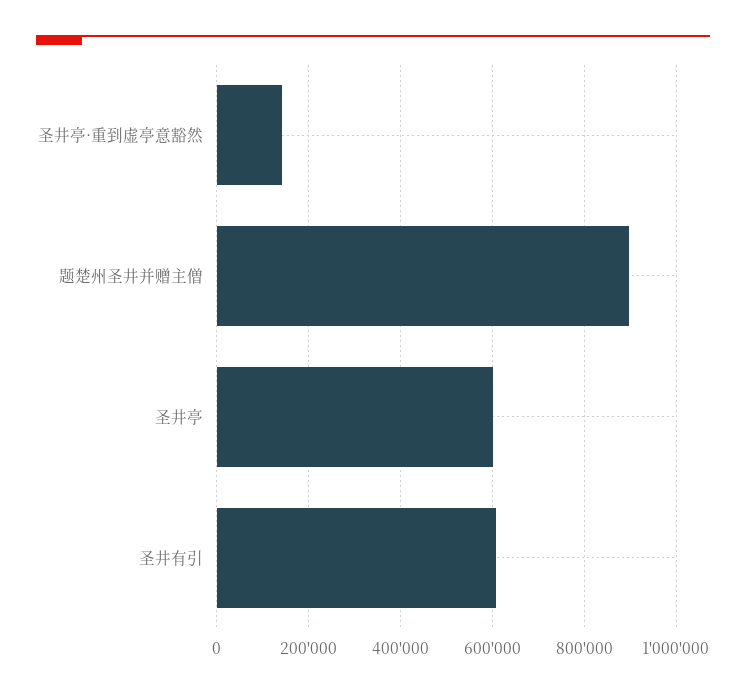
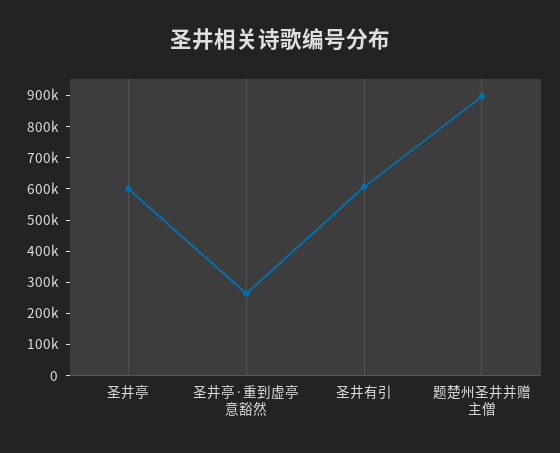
  {
-   "圣井亭·重到虚亭意豁然": 140000,
+   "圣井亭·重到虚亭意豁然": 250000,
    "题楚州圣井并赠主僧": 900000,
    "圣井亭": 600000,
    "圣井有引": 600000
  }

